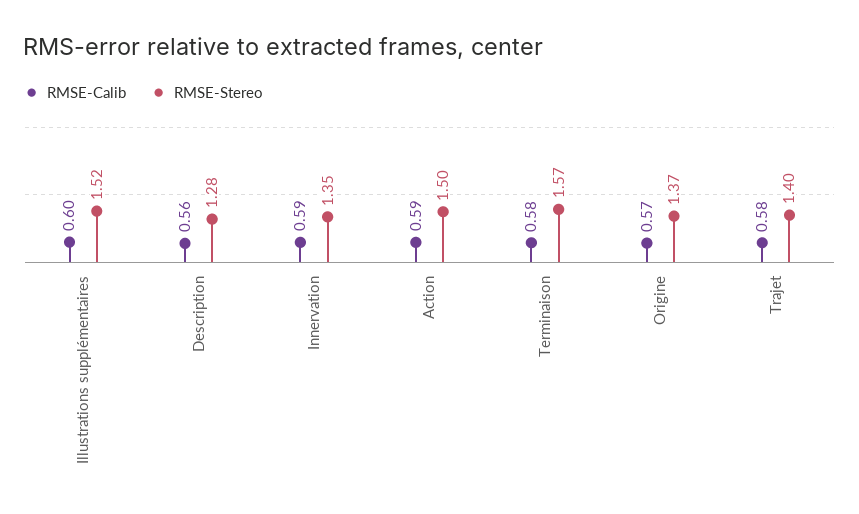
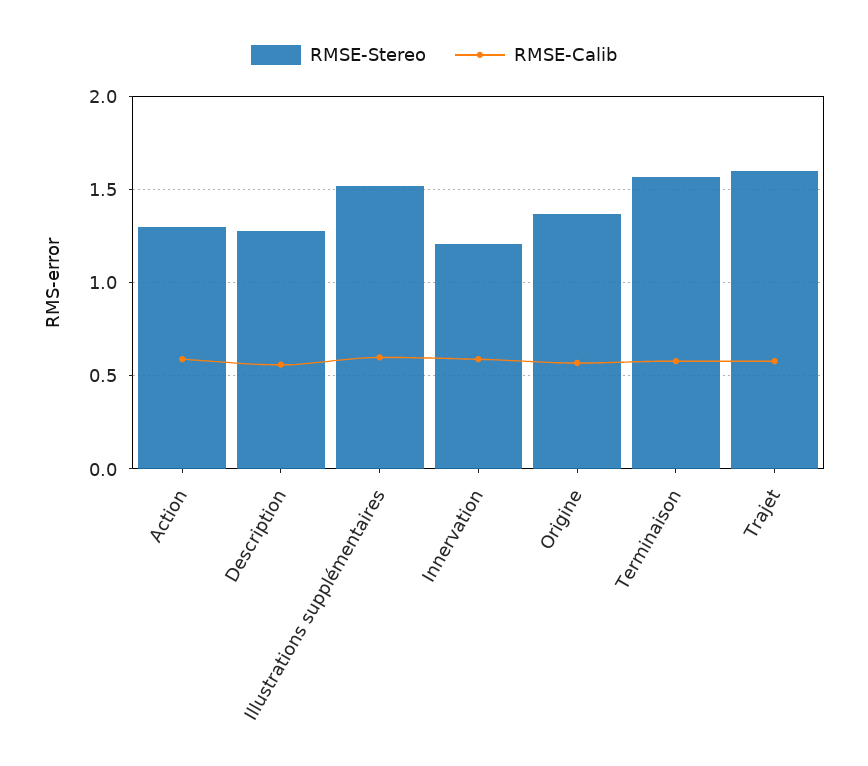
  {
    "RMSE-Calib": {
      "Illustrations supplémentaires": 0.6,
      "Description": 0.56,
      "Innervation": 0.59,
      "Action": 0.59,
      "Terminaison": 0.58,
      "Origine": 0.57,
      "Trajet": 0.58
    },
    "RMSE-Stereo": {
      "Illustrations supplémentaires": 1.52,
      "Description": 1.28,
-     "Innervation": 1.35,
+     "Innervation": 1.2,
-     "Action": 1.5,
+     "Action": 1.3,
      "Terminaison": 1.57,
      "Origine": 1.37,
-     "Trajet": 1.4
+     "Trajet": 1.6
    }
  }

